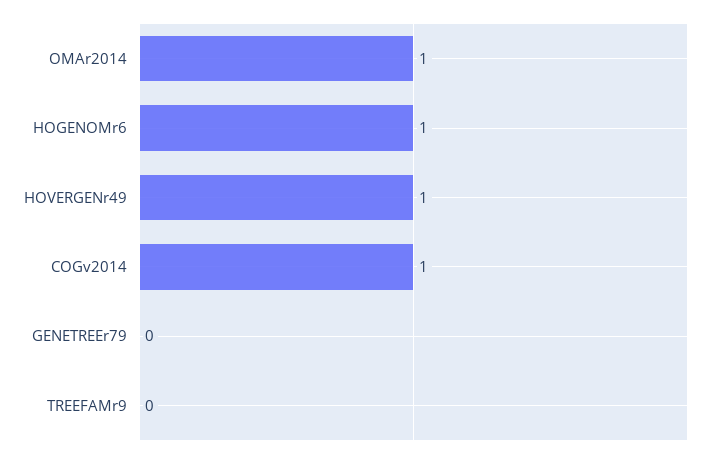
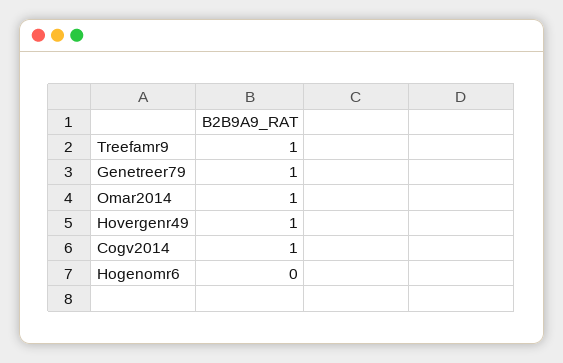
  {
    "OMAr2014": 1,
-   "HOGENOMr6": 1,
+   "HOGENOMr6": 0,
    "HOVERGENr49": 1,
    "COGv2014": 1,
-   "GENETREEr79": 0,
+   "GENETREEr79": 1,
-   "TREEFAMr9": 0
+   "TREEFAMr9": 1
  }

